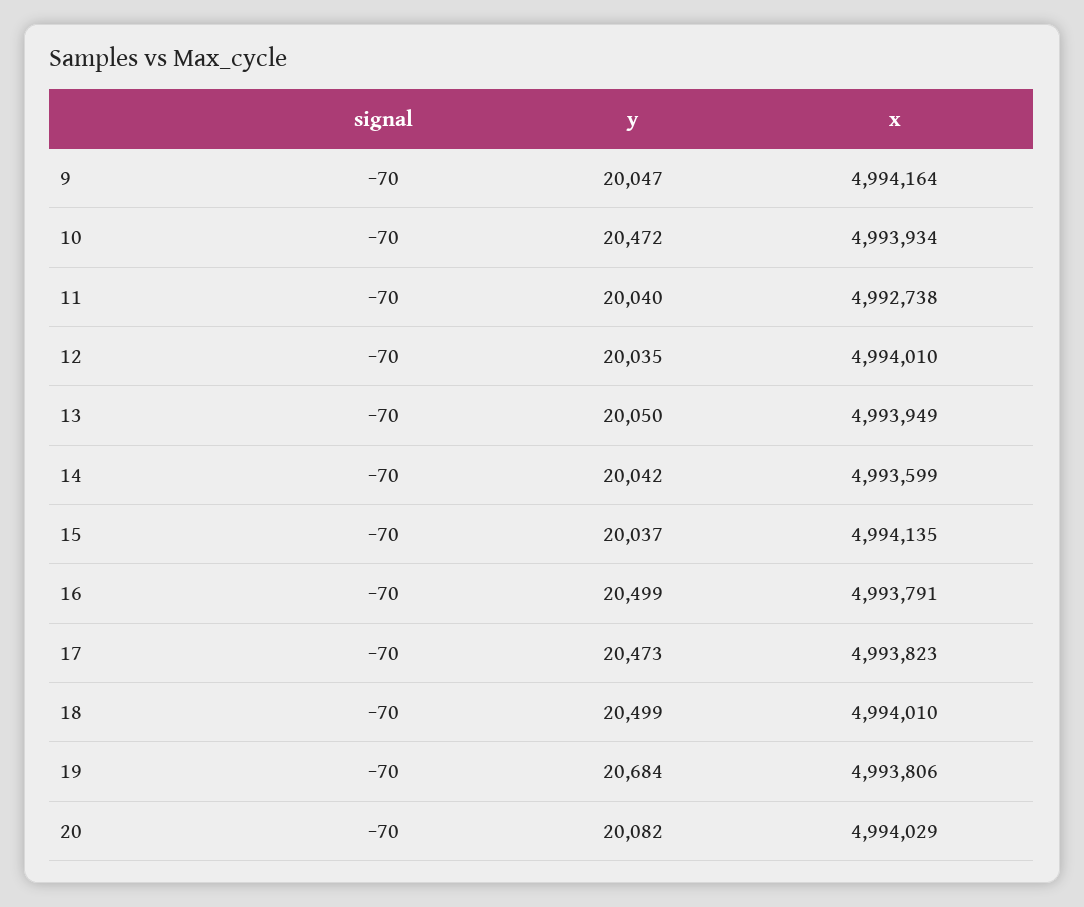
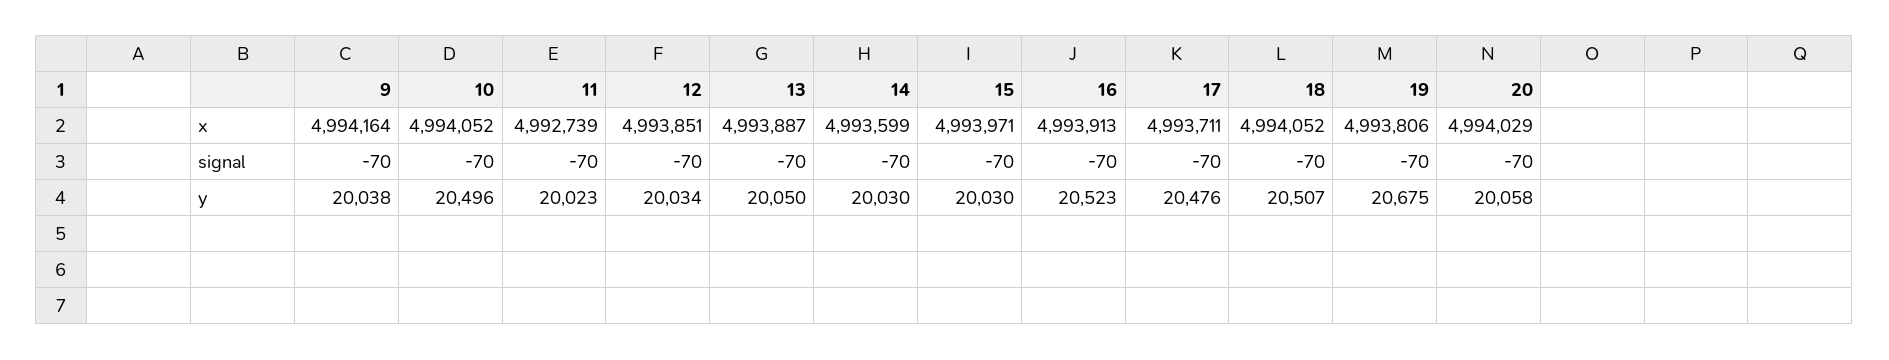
  {
    "signal": {
      "9": -70,
      "10": -70,
      "11": -70,
      "12": -70,
      "13": -70,
      "14": -70,
      "15": -70,
      "16": -70,
      "17": -70,
      "18": -70,
      "19": -70,
      "20": -70
    },
    "y": {
-     "9": 20047,
+     "9": 20038,
-     "10": 20472,
+     "10": 20496,
-     "11": 20040,
+     "11": 20023,
-     "12": 20035,
+     "12": 20034,
      "13": 20050,
-     "14": 20042,
+     "14": 20030,
-     "15": 20037,
+     "15": 20030,
-     "16": 20499,
+     "16": 20523,
-     "17": 20473,
+     "17": 20476,
-     "18": 20499,
+     "18": 20507,
-     "19": 20684,
+     "19": 20675,
-     "20": 20082
+     "20": 20058
    },
    "x": {
      "9": 4994164,
-     "10": 4993934,
+     "10": 4994052,
-     "11": 4992738,
+     "11": 4992739,
-     "12": 4994010,
+     "12": 4993851,
-     "13": 4993949,
+     "13": 4993887,
      "14": 4993599,
-     "15": 4994135,
+     "15": 4993971,
-     "16": 4993791,
+     "16": 4993913,
-     "17": 4993823,
+     "17": 4993711,
-     "18": 4994010,
+     "18": 4994052,
      "19": 4993806,
      "20": 4994029
    }
  }

